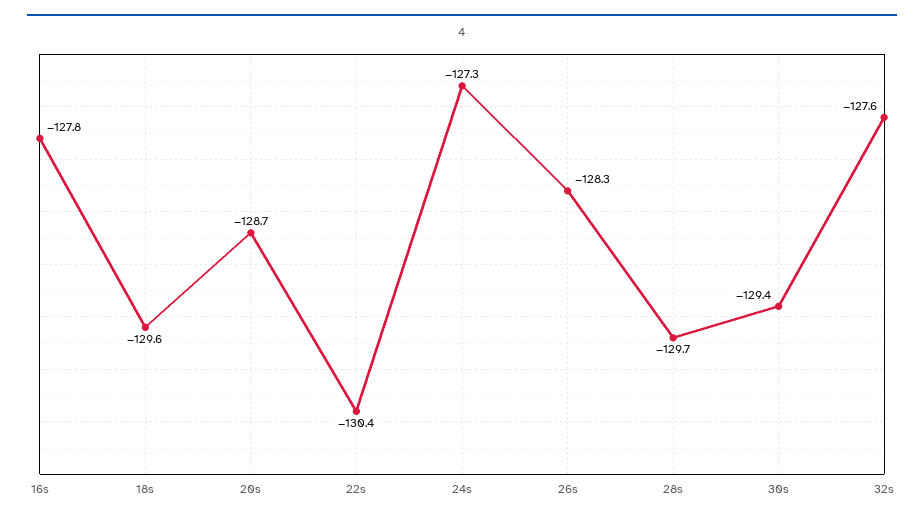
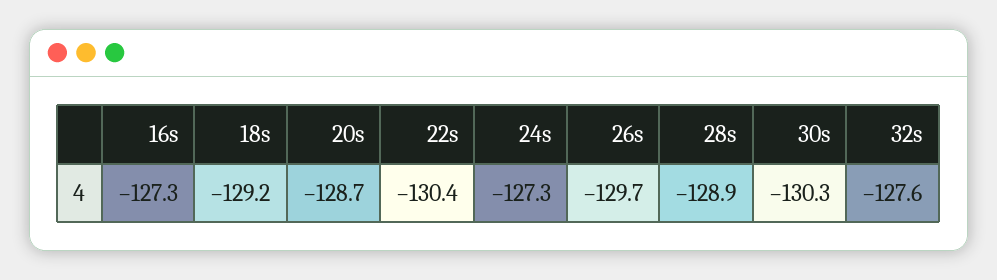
  {
-   "16s": -127.8,
+   "16s": -127.3,
-   "18s": -129.6,
+   "18s": -129.2,
    "20s": -128.7,
    "22s": -130.4,
    "24s": -127.3,
-   "26s": -128.3,
+   "26s": -129.7,
-   "28s": -129.7,
+   "28s": -128.9,
-   "30s": -129.4,
+   "30s": -130.3,
    "32s": -127.6
  }

